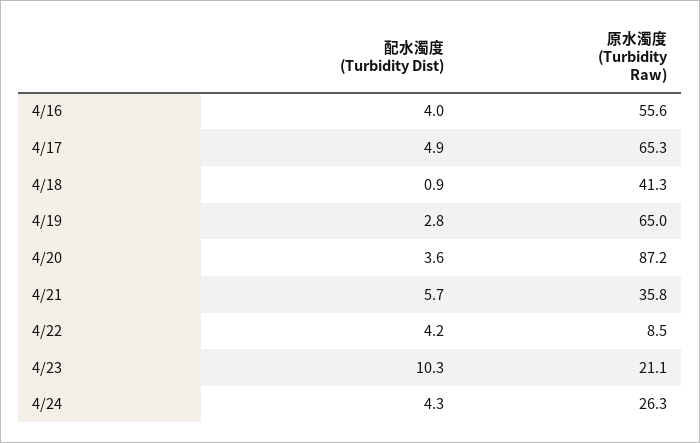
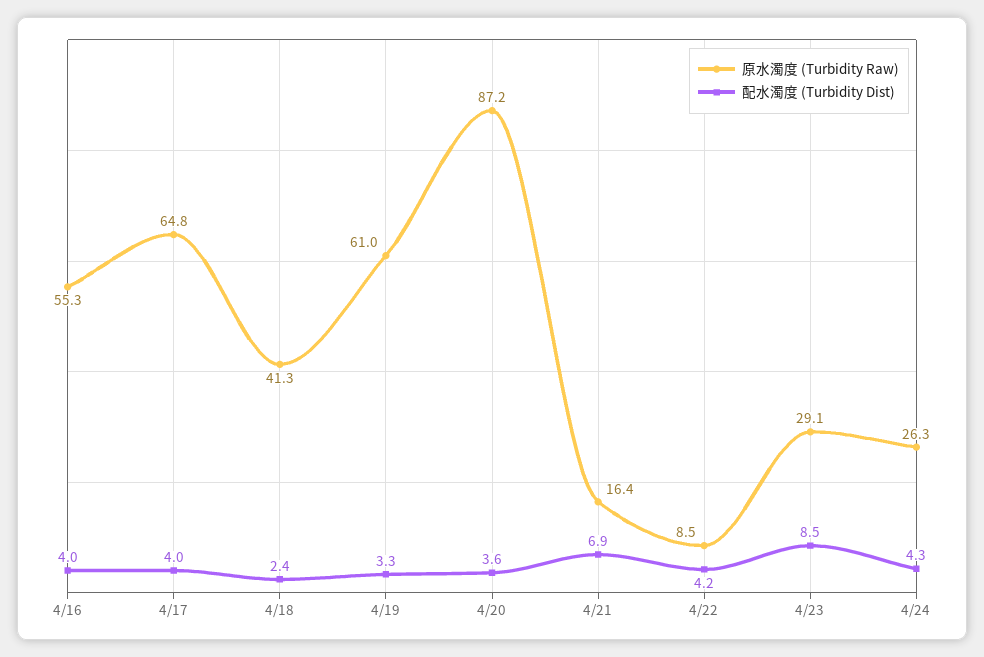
  {
    "配水濁度 (Turbidity Dist)": {
      "4/16": 4,
-     "4/17": 4.9,
+     "4/17": 4,
-     "4/18": 0.9,
+     "4/18": 2.4,
-     "4/19": 2.8,
+     "4/19": 3.3,
      "4/20": 3.6,
-     "4/21": 5.7,
+     "4/21": 6.9,
      "4/22": 4.2,
-     "4/23": 10.3,
+     "4/23": 8.5,
      "4/24": 4.3
    },
    "原水濁度 (Turbidity Raw)": {
-     "4/16": 55.6,
+     "4/16": 55.3,
-     "4/17": 65.3,
+     "4/17": 64.8,
      "4/18": 41.3,
-     "4/19": 65,
+     "4/19": 61,
      "4/20": 87.2,
-     "4/21": 35.8,
+     "4/21": 16.4,
      "4/22": 8.5,
-     "4/23": 21.1,
+     "4/23": 29.1,
      "4/24": 26.3
    }
  }

